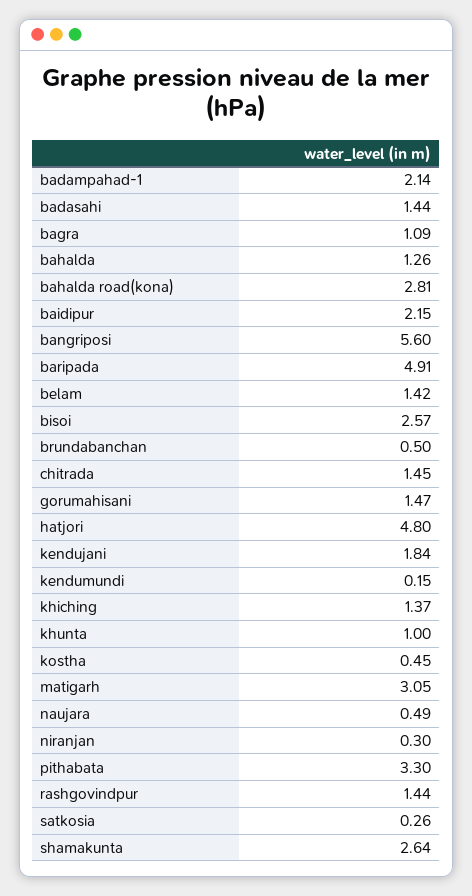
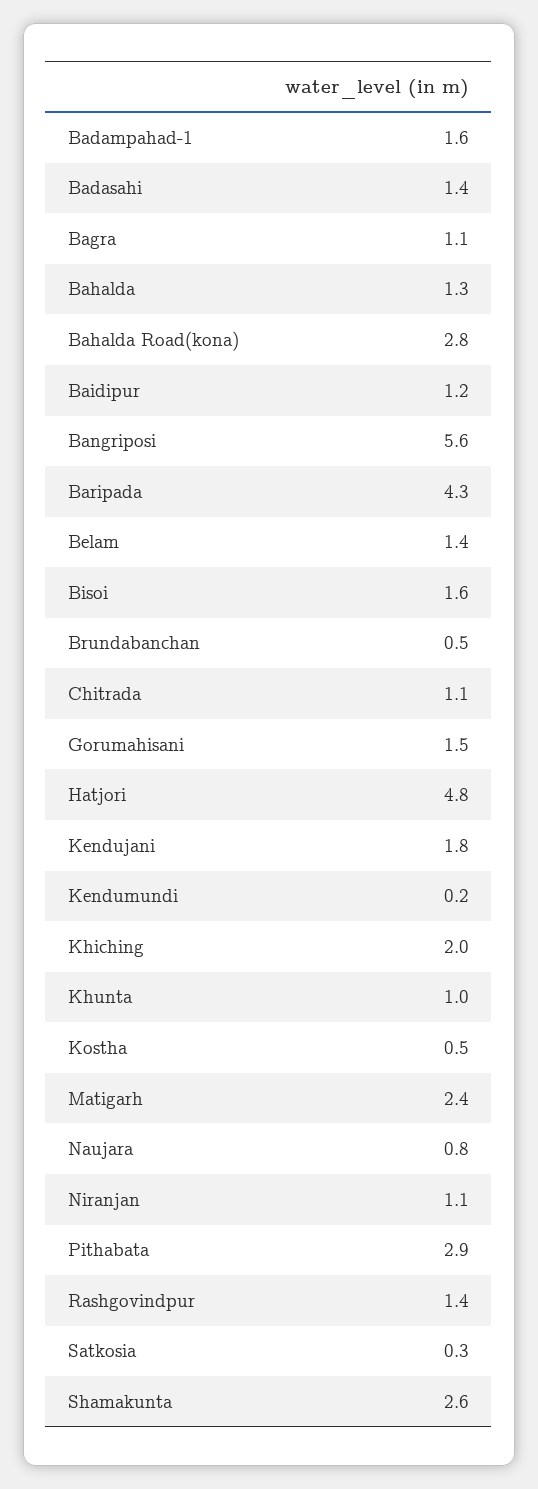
  {
-   "badampahad-1": 2.14,
+   "badampahad-1": 1.6,
    "badasahi": 1.44,
    "bagra": 1.09,
    "bahalda": 1.26,
    "bahalda road(kona)": 2.81,
-   "baidipur": 2.15,
+   "baidipur": 1.2,
    "bangriposi": 5.6,
-   "baripada": 4.91,
+   "baripada": 4.3,
    "belam": 1.42,
-   "bisoi": 2.57,
+   "bisoi": 1.6,
    "brundabanchan": 0.5,
-   "chitrada": 1.45,
+   "chitrada": 1.1,
    "gorumahisani": 1.47,
    "hatjori": 4.8,
    "kendujani": 1.84,
    "kendumundi": 0.15,
-   "khiching": 1.37,
+   "khiching": 2,
    "khunta": 1,
    "kostha": 0.45,
-   "matigarh": 3.05,
+   "matigarh": 2.4,
-   "naujara": 0.49,
+   "naujara": 0.8,
-   "niranjan": 0.3,
+   "niranjan": 1.1,
-   "pithabata": 3.3,
+   "pithabata": 2.9,
    "rashgovindpur": 1.44,
    "satkosia": 0.26,
    "shamakunta": 2.64
  }

